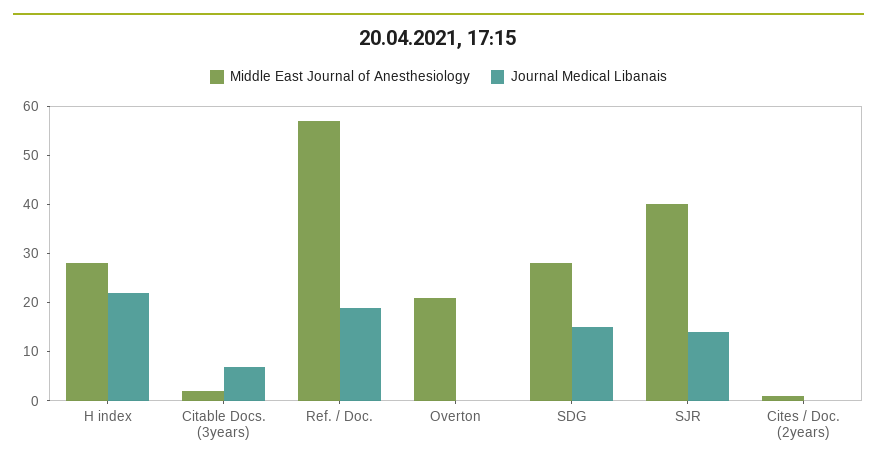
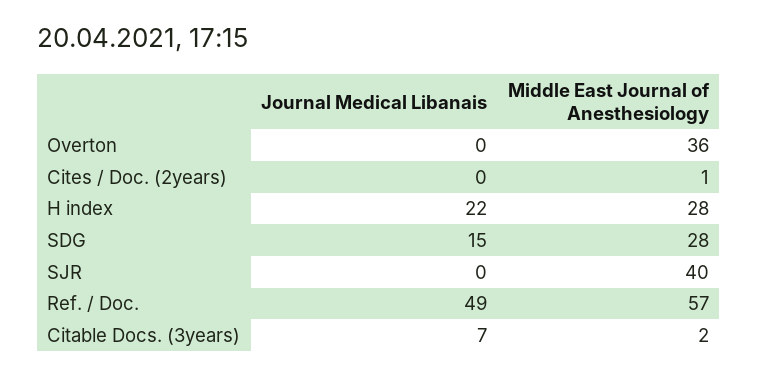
  {
    "Middle East Journal of Anesthesiology": {
      "H index": 28,
      "Citable Docs. (3years)": 2,
      "Ref. / Doc.": 57,
-     "Overton": 20,
+     "Overton": 36,
      "SDG": 28,
      "SJR": 40,
      "Cites / Doc. (2years)": 1
    },
    "Journal Medical Libanais": {
      "H index": 22,
      "Citable Docs. (3years)": 7,
-     "Ref. / Doc.": 20,
+     "Ref. / Doc.": 49,
      "Overton": 0,
      "SDG": 15,
-     "SJR": 15,
+     "SJR": 0,
      "Cites / Doc. (2years)": 0
    }
  }

